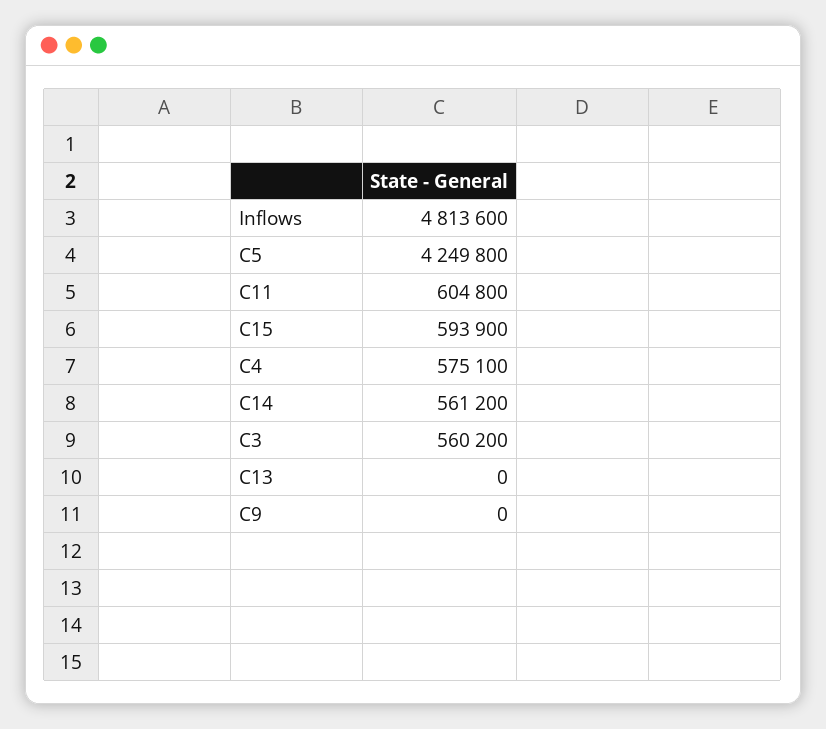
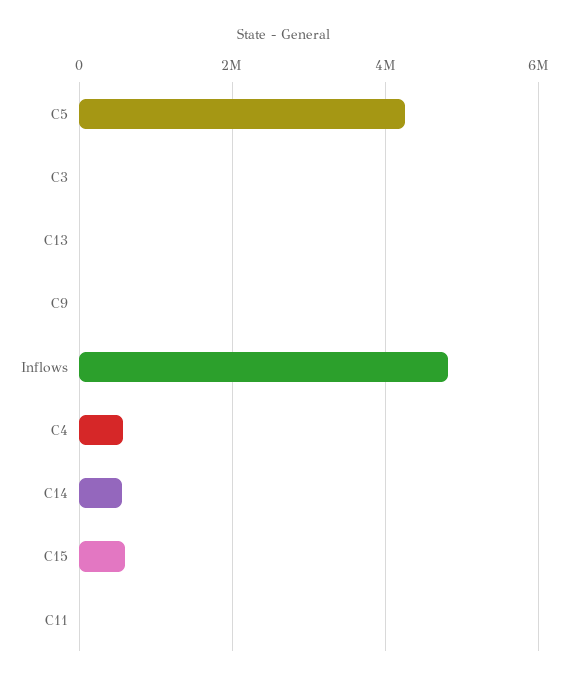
  {
    "Inflows": 4813600,
    "C5": 4249800,
-   "C11": 604800,
+   "C11": 0,
    "C15": 593900,
    "C4": 575100,
    "C14": 561200,
-   "C3": 560200,
+   "C3": 0,
    "C13": 0,
    "C9": 0
  }

